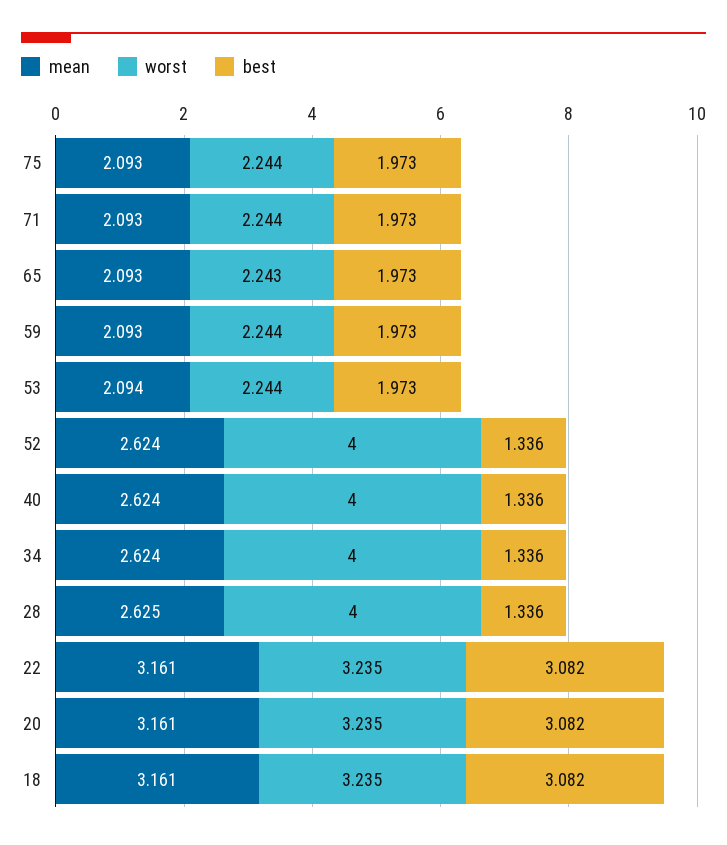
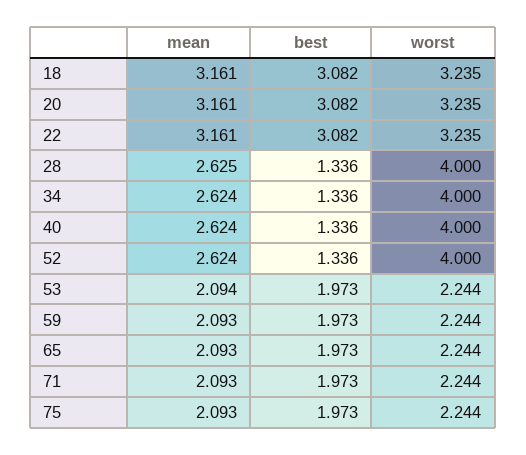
  {
    "mean": {
      "75": 2.093,
      "71": 2.093,
      "65": 2.093,
      "59": 2.093,
      "53": 2.094,
      "52": 2.624,
      "40": 2.624,
      "34": 2.624,
      "28": 2.625,
      "22": 3.161,
      "20": 3.161,
      "18": 3.161
    },
    "worst": {
      "75": 2.244,
      "71": 2.244,
-     "65": 2.243,
+     "65": 2.244,
      "59": 2.244,
      "53": 2.244,
      "52": 4,
      "40": 4,
      "34": 4,
      "28": 4,
      "22": 3.235,
      "20": 3.235,
      "18": 3.235
    },
    "best": {
      "75": 1.973,
      "71": 1.973,
      "65": 1.973,
      "59": 1.973,
      "53": 1.973,
      "52": 1.336,
      "40": 1.336,
      "34": 1.336,
      "28": 1.336,
      "22": 3.082,
      "20": 3.082,
      "18": 3.082
    }
  }

